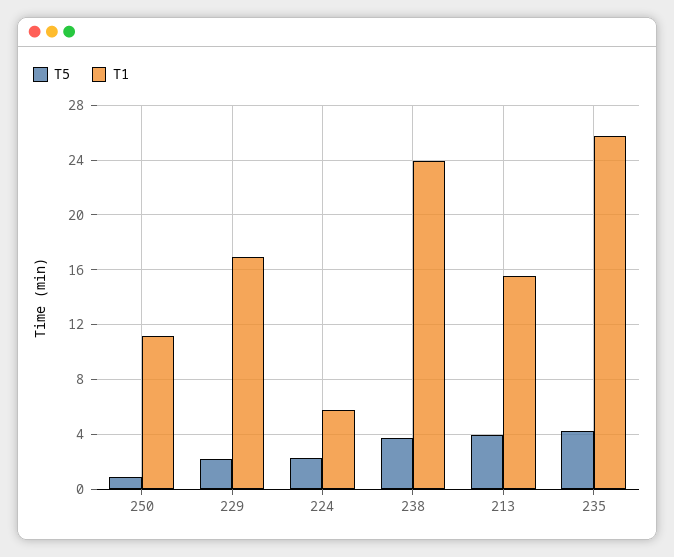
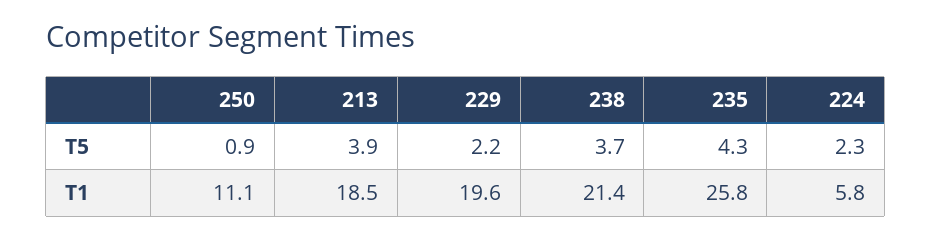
  {
    "T5": {
      "250": 0.9,
      "229": 2.2,
      "224": 2.3,
      "238": 3.7,
      "213": 3.9,
      "235": 4.3
    },
    "T1": {
      "250": 11.1,
-     "229": 17,
+     "229": 19.6,
      "224": 5.8,
-     "238": 24,
+     "238": 21.4,
-     "213": 15.5,
+     "213": 18.5,
      "235": 25.8
    }
  }

